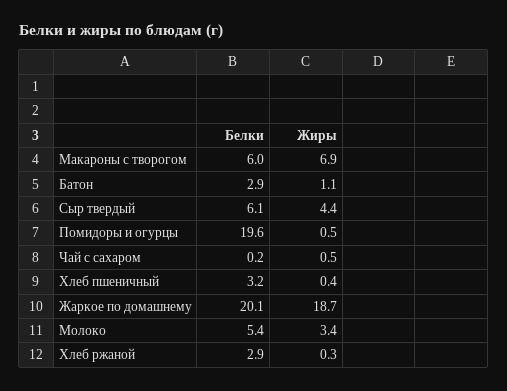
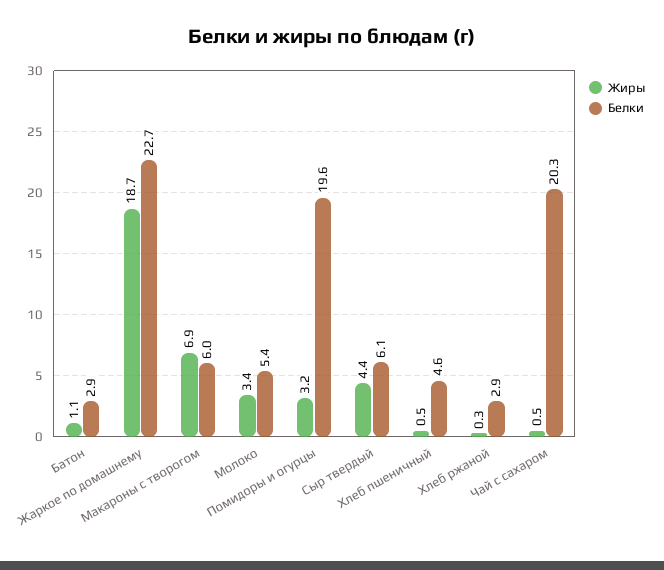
  {
    "Белки": {
      "Макароны с творогом": 6,
      "Батон": 2.9,
      "Сыр твердый": 6.1,
      "Помидоры и огурцы": 19.6,
-     "Чай с сахаром": 0.2,
+     "Чай с сахаром": 20.3,
-     "Хлеб пшеничный": 3.2,
+     "Хлеб пшеничный": 4.6,
-     "Жаркое по домашнему": 20.1,
+     "Жаркое по домашнему": 22.7,
      "Молоко": 5.4,
      "Хлеб ржаной": 2.9
    },
    "Жиры": {
      "Макароны с творогом": 6.9,
      "Батон": 1.1,
      "Сыр твердый": 4.4,
-     "Помидоры и огурцы": 0.5,
+     "Помидоры и огурцы": 3.2,
      "Чай с сахаром": 0.5,
-     "Хлеб пшеничный": 0.4,
+     "Хлеб пшеничный": 0.5,
      "Жаркое по домашнему": 18.7,
      "Молоко": 3.4,
      "Хлеб ржаной": 0.3
    }
  }

